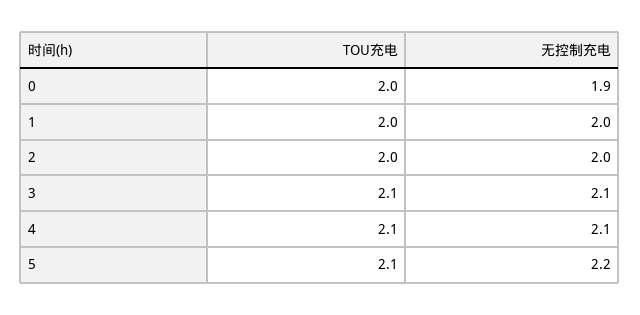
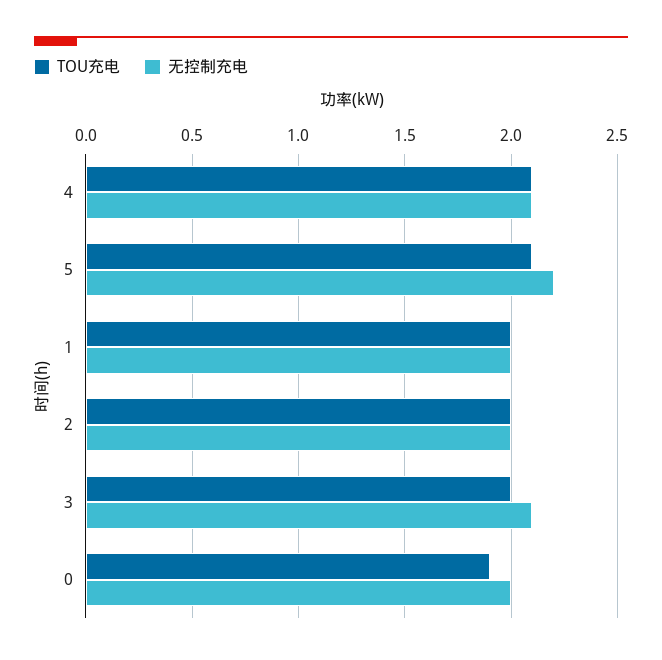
  {
    "TOU充电": {
-     "0": 2,
+     "0": 1.9,
      "1": 2,
      "2": 2,
-     "3": 2.1,
+     "3": 2,
      "4": 2.1,
      "5": 2.1
    },
    "无控制充电": {
-     "0": 1.9,
+     "0": 2,
      "1": 2,
      "2": 2,
      "3": 2.1,
      "4": 2.1,
      "5": 2.2
    }
  }

